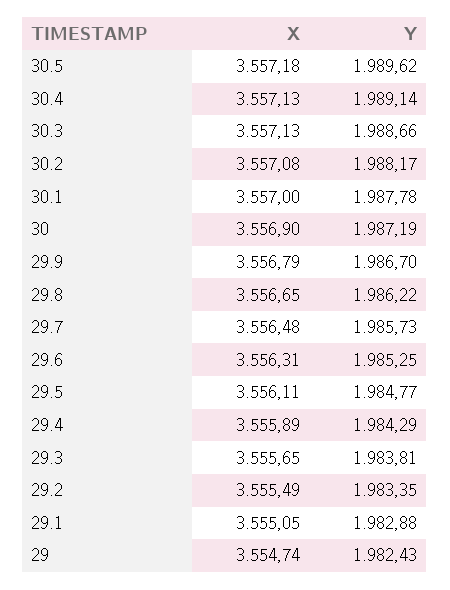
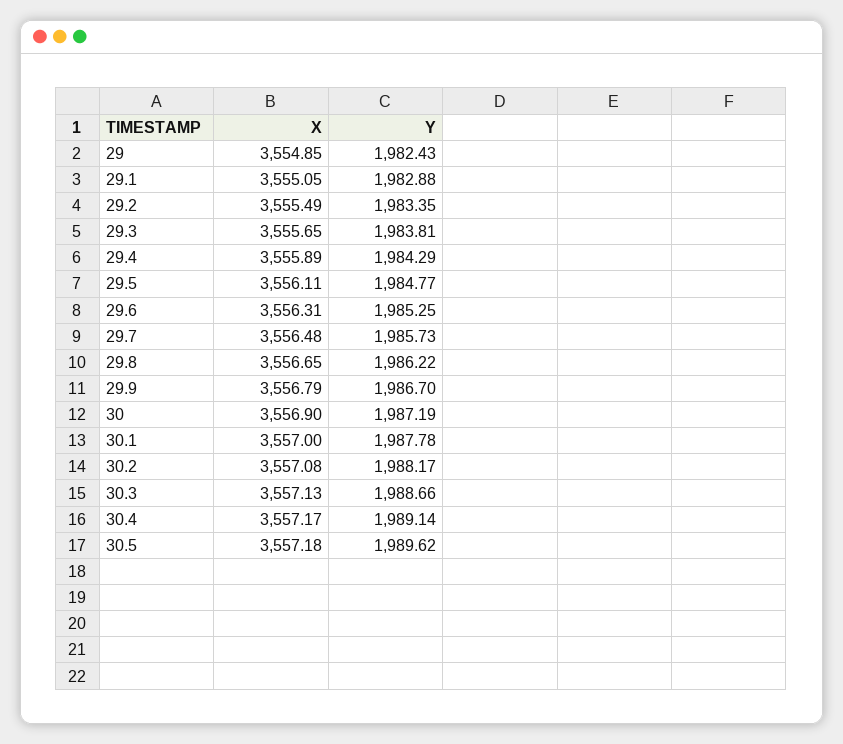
  {
    "X": {
      "30.5": 3557.18,
-     "30.4": 3557.13,
+     "30.4": 3557.17,
      "30.3": 3557.13,
      "30.2": 3557.08,
      "30.1": 3557,
      "30": 3556.9,
      "29.9": 3556.79,
      "29.8": 3556.65,
      "29.7": 3556.48,
      "29.6": 3556.31,
      "29.5": 3556.11,
      "29.4": 3555.89,
      "29.3": 3555.65,
      "29.2": 3555.49,
      "29.1": 3555.05,
-     "29": 3554.74
+     "29": 3554.85
    },
    "Y": {
      "30.5": 1989.62,
      "30.4": 1989.14,
      "30.3": 1988.66,
      "30.2": 1988.17,
      "30.1": 1987.78,
      "30": 1987.19,
      "29.9": 1986.7,
      "29.8": 1986.22,
      "29.7": 1985.73,
      "29.6": 1985.25,
      "29.5": 1984.77,
      "29.4": 1984.29,
      "29.3": 1983.81,
      "29.2": 1983.35,
      "29.1": 1982.88,
      "29": 1982.43
    }
  }

